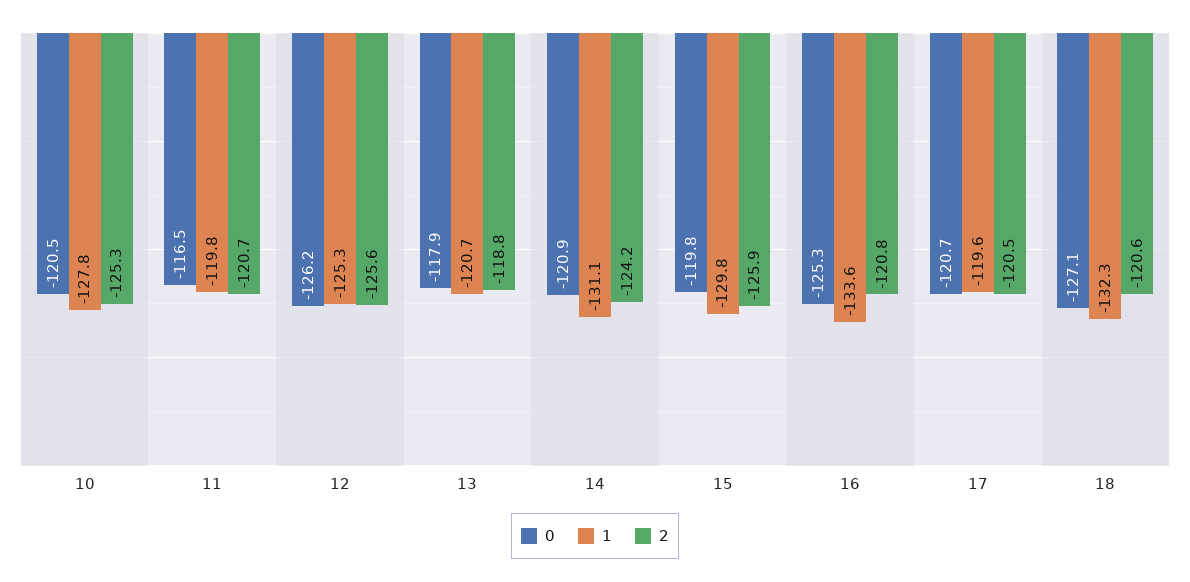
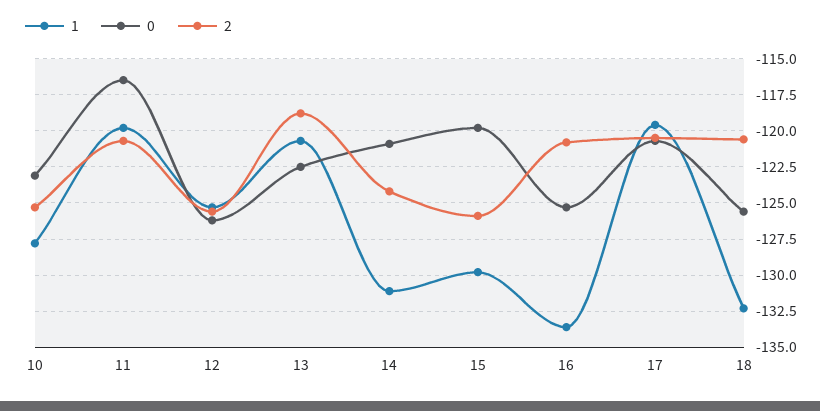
  {
    "0": {
-     "10": -120.5,
+     "10": -123,
      "11": -116.5,
      "12": -126.2,
-     "13": -117.9,
+     "13": -122.5,
      "14": -120.9,
      "15": -119.8,
      "16": -125.3,
      "17": -120.7,
-     "18": -127.1
+     "18": -125.5
    },
    "1": {
      "10": -127.8,
      "11": -119.8,
      "12": -125.3,
      "13": -120.7,
      "14": -131.1,
      "15": -129.8,
      "16": -133.6,
      "17": -119.6,
      "18": -132.3
    },
    "2": {
      "10": -125.3,
      "11": -120.7,
      "12": -125.6,
      "13": -118.8,
      "14": -124.2,
      "15": -125.9,
      "16": -120.8,
      "17": -120.5,
      "18": -120.6
    }
  }

